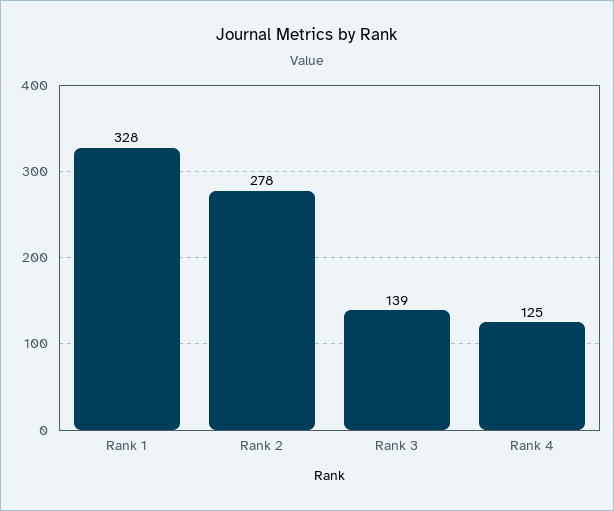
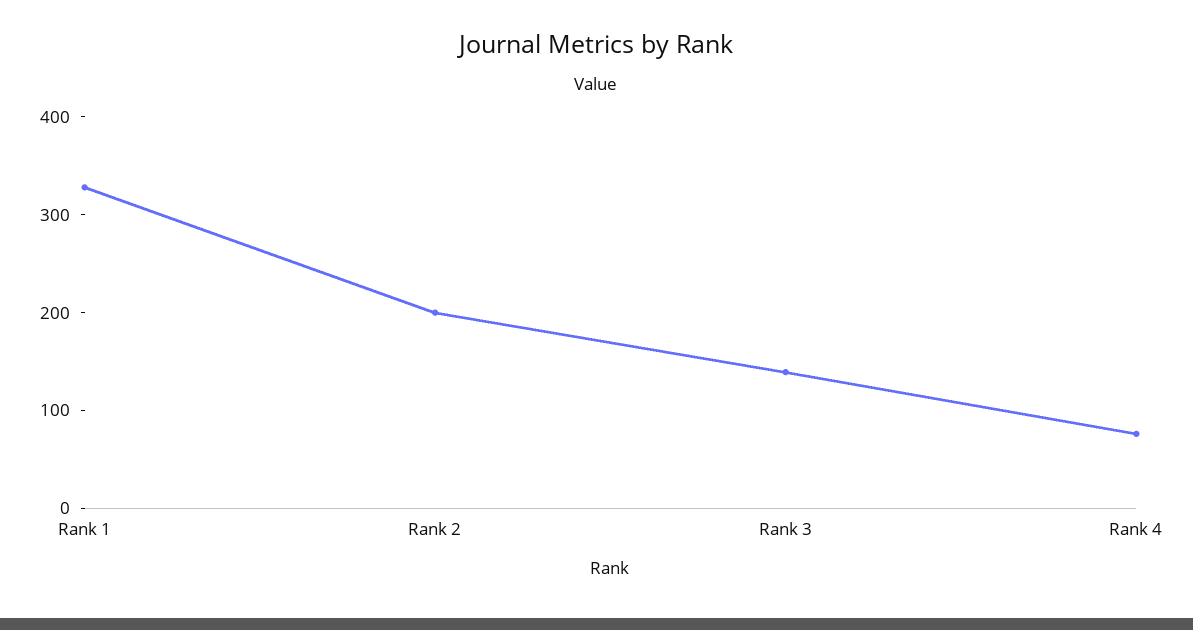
  {
    "Rank 1": 328,
-   "Rank 2": 278,
+   "Rank 2": 200,
    "Rank 3": 139,
-   "Rank 4": 125
+   "Rank 4": 80
  }

